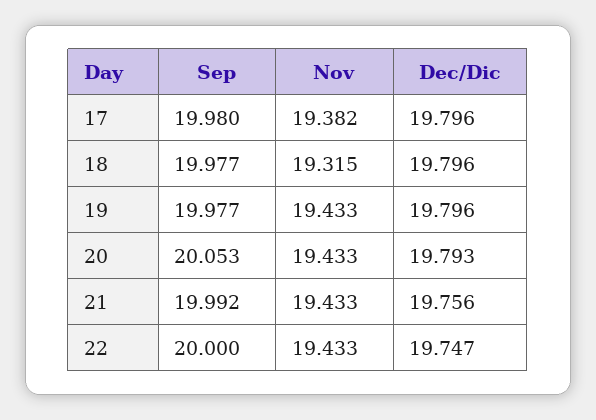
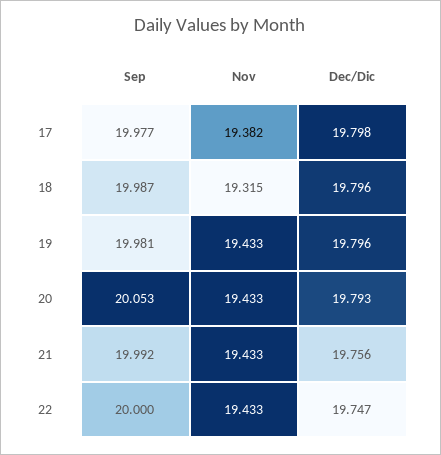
  {
    "Sep": {
-     "17": 19.98,
+     "17": 19.977,
-     "18": 19.977,
+     "18": 19.987,
-     "19": 19.977,
+     "19": 19.981,
      "20": 20.053,
      "21": 19.992,
      "22": 20
    },
    "Nov": {
      "17": 19.382,
      "18": 19.315,
      "19": 19.433,
      "20": 19.433,
      "21": 19.433,
      "22": 19.433
    },
    "Dec/Dic": {
-     "17": 19.796,
+     "17": 19.798,
      "18": 19.796,
      "19": 19.796,
      "20": 19.793,
      "21": 19.756,
      "22": 19.747
    }
  }

